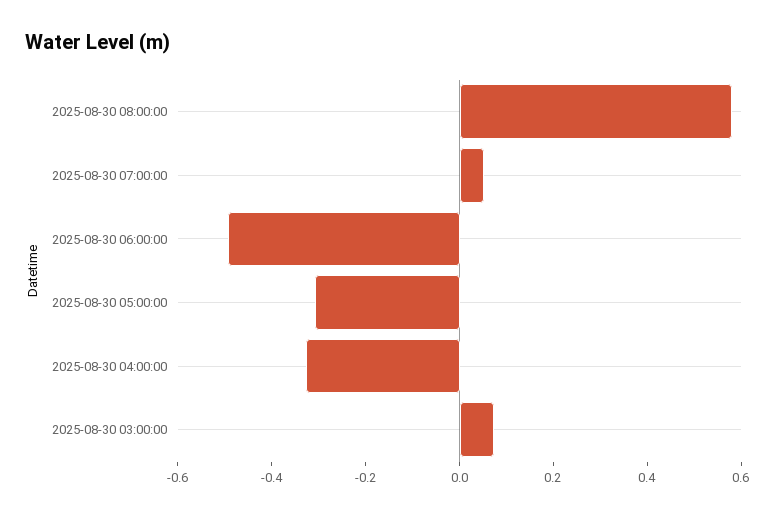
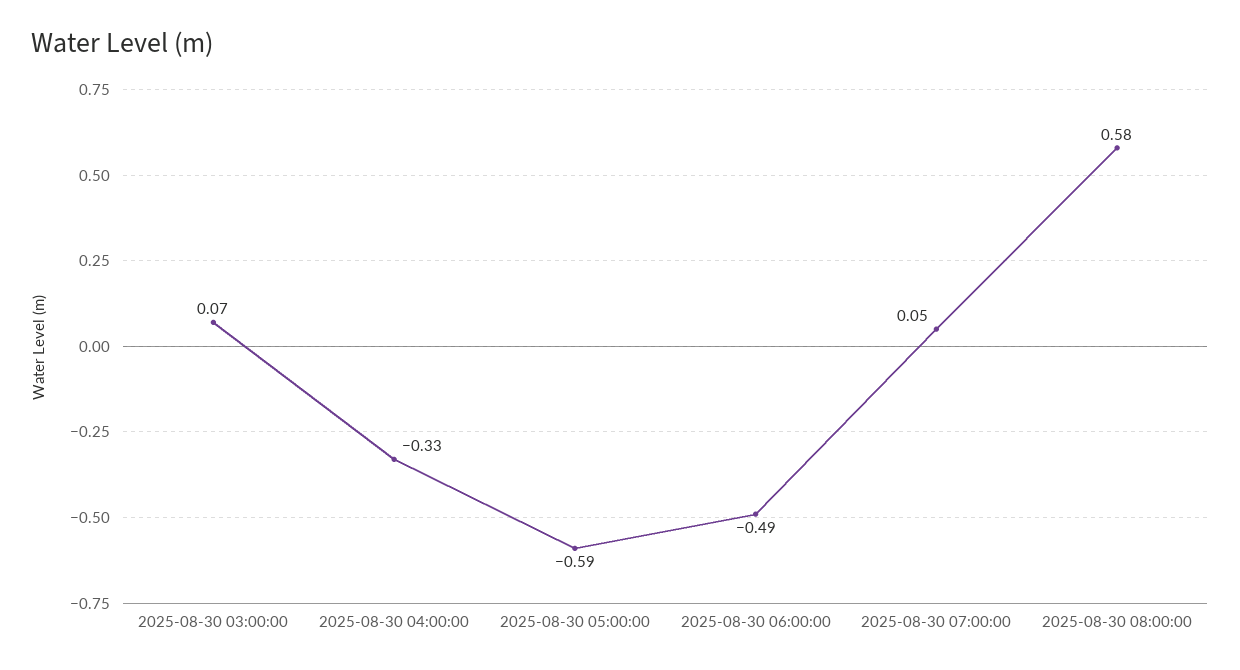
  {
    "2025-08-30 08:00:00": 0.58,
    "2025-08-30 07:00:00": 0.05,
    "2025-08-30 06:00:00": -0.49,
-   "2025-08-30 05:00:00": -0.3,
+   "2025-08-30 05:00:00": -0.59,
    "2025-08-30 04:00:00": -0.33,
    "2025-08-30 03:00:00": 0.07
  }

